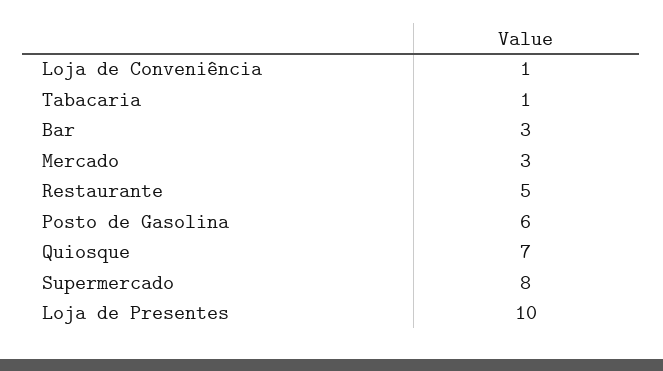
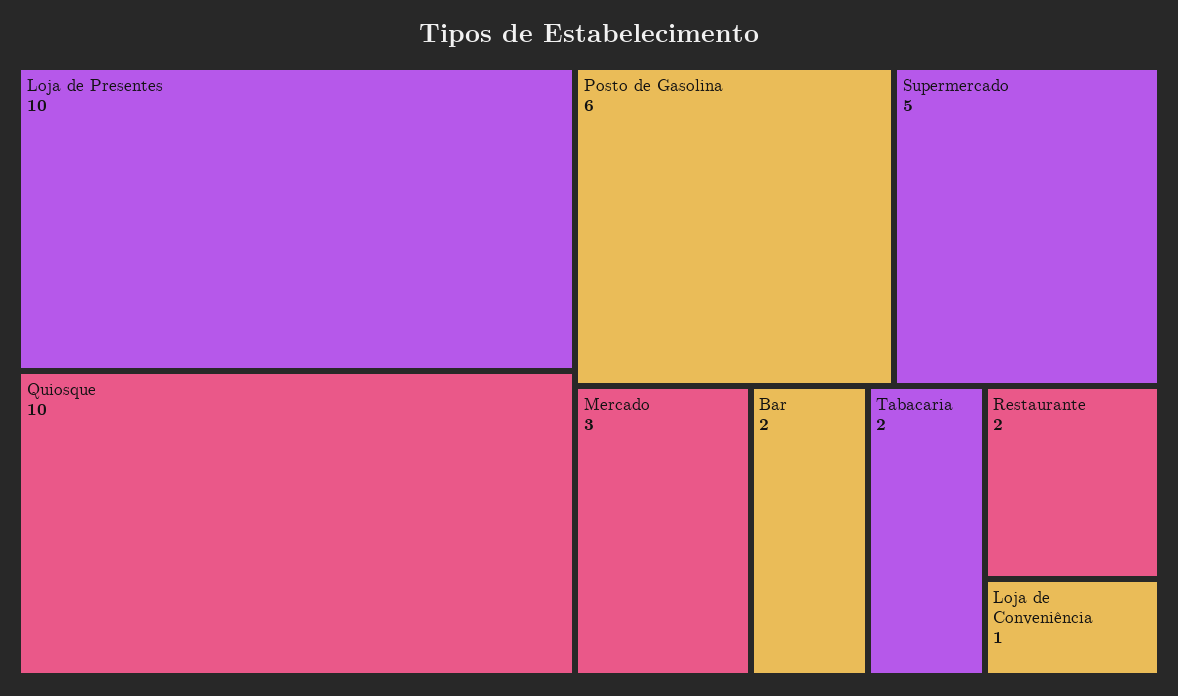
  {
    "Loja de Conveniência": 1,
-   "Tabacaria": 1,
+   "Tabacaria": 2,
-   "Bar": 3,
+   "Bar": 2,
    "Mercado": 3,
-   "Restaurante": 5,
+   "Restaurante": 2,
    "Posto de Gasolina": 6,
-   "Quiosque": 7,
+   "Quiosque": 10,
-   "Supermercado": 8,
+   "Supermercado": 5,
    "Loja de Presentes": 10
  }

